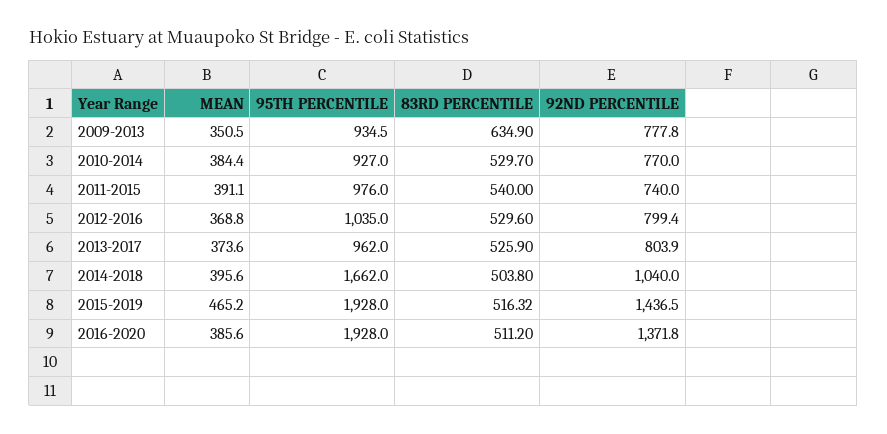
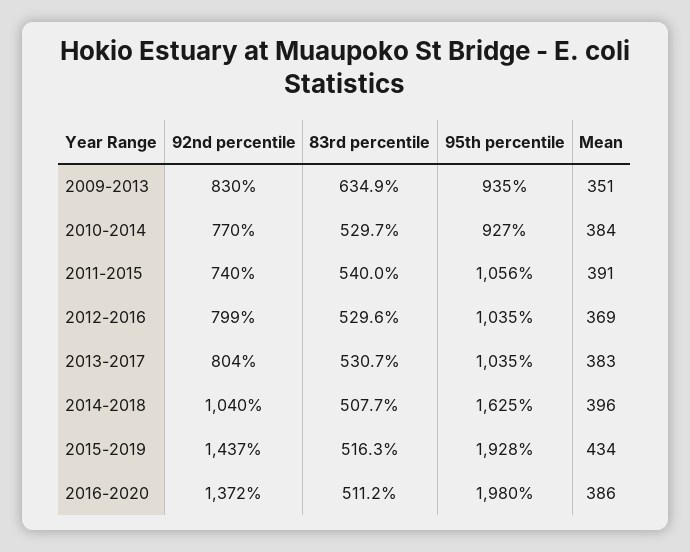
  {
    "MEAN": {
      "2009-2013": 350.5,
      "2010-2014": 384.4,
      "2011-2015": 391.1,
      "2012-2016": 368.8,
-     "2013-2017": 373.6,
+     "2013-2017": 383,
      "2014-2018": 395.6,
-     "2015-2019": 465.2,
+     "2015-2019": 434,
      "2016-2020": 385.6
    },
    "95TH PERCENTILE": {
      "2009-2013": 934.5,
      "2010-2014": 927,
-     "2011-2015": 976,
+     "2011-2015": 1056,
      "2012-2016": 1035,
-     "2013-2017": 962,
+     "2013-2017": 1035,
-     "2014-2018": 1662,
+     "2014-2018": 1625,
      "2015-2019": 1928,
-     "2016-2020": 1928
+     "2016-2020": 1980
    },
    "83RD PERCENTILE": {
      "2009-2013": 634.9,
      "2010-2014": 529.7,
      "2011-2015": 540,
      "2012-2016": 529.6,
-     "2013-2017": 525.9,
+     "2013-2017": 530.7,
-     "2014-2018": 503.8,
+     "2014-2018": 507.7,
      "2015-2019": 516.32,
      "2016-2020": 511.2
    },
    "92ND PERCENTILE": {
-     "2009-2013": 777.8,
+     "2009-2013": 830,
      "2010-2014": 770,
      "2011-2015": 740,
      "2012-2016": 799.4,
      "2013-2017": 803.9,
      "2014-2018": 1040,
      "2015-2019": 1436.5,
      "2016-2020": 1371.8
    }
  }

